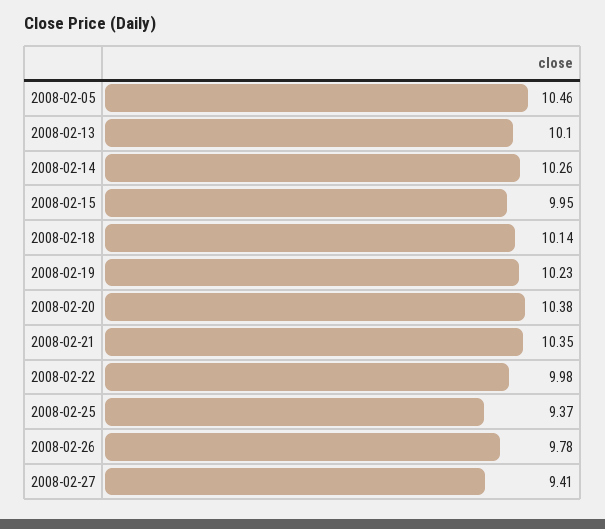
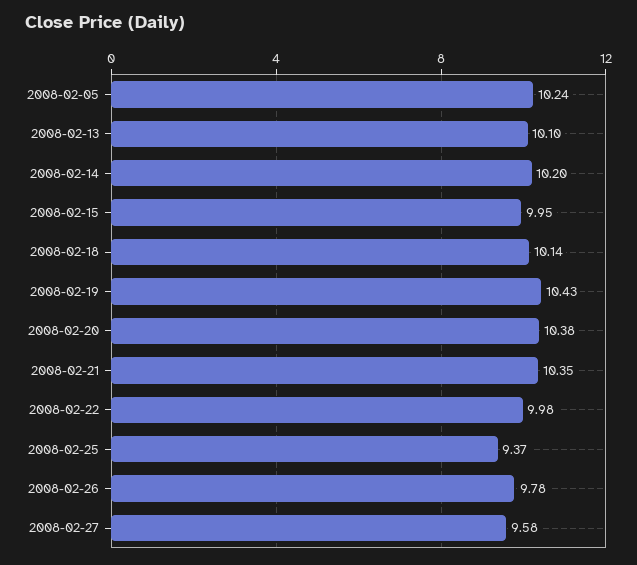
  {
-   "2008-02-05": 10.46,
+   "2008-02-05": 10.24,
    "2008-02-13": 10.1,
-   "2008-02-14": 10.26,
+   "2008-02-14": 10.2,
    "2008-02-15": 9.95,
    "2008-02-18": 10.14,
-   "2008-02-19": 10.23,
+   "2008-02-19": 10.43,
    "2008-02-20": 10.38,
    "2008-02-21": 10.35,
    "2008-02-22": 9.98,
    "2008-02-25": 9.37,
    "2008-02-26": 9.78,
-   "2008-02-27": 9.41
+   "2008-02-27": 9.58
  }

